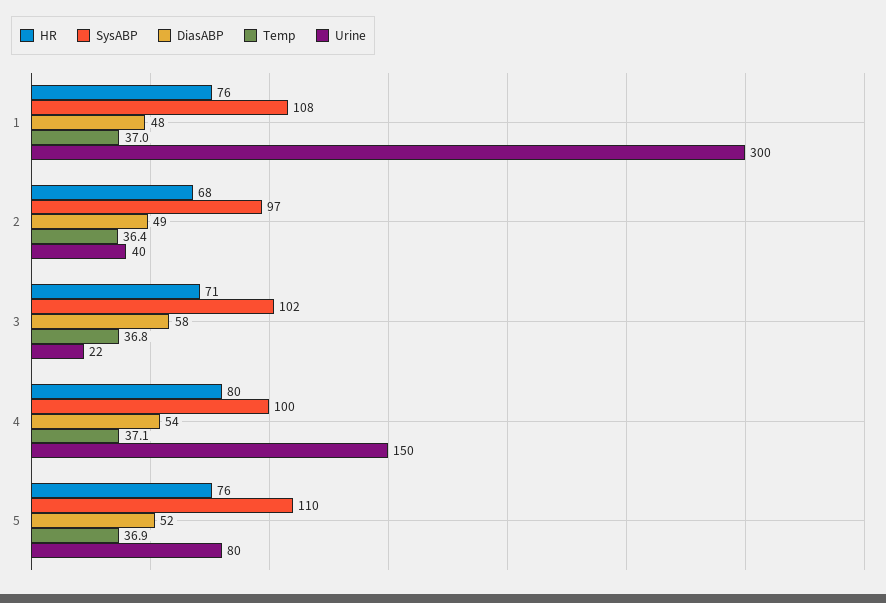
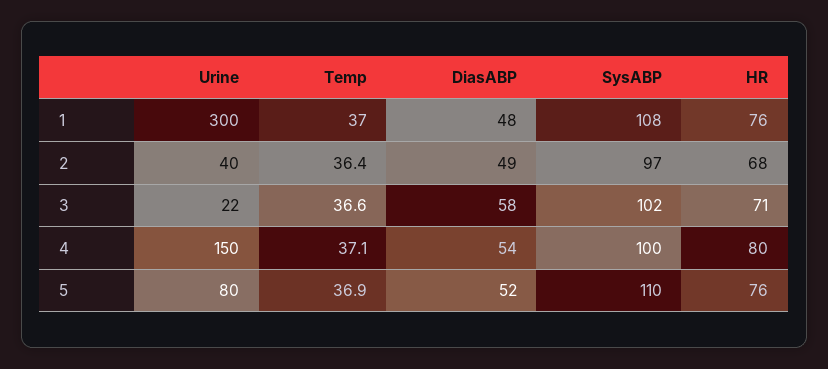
  {
    "HR": {
      "1": 76,
      "2": 68,
      "3": 71,
      "4": 80,
      "5": 76
    },
    "SysABP": {
      "1": 108,
      "2": 97,
      "3": 102,
      "4": 100,
      "5": 110
    },
    "DiasABP": {
      "1": 48,
      "2": 49,
      "3": 58,
      "4": 54,
      "5": 52
    },
    "Temp": {
      "1": 37,
      "2": 36.4,
-     "3": 36.8,
+     "3": 36.6,
      "4": 37.1,
      "5": 36.9
    },
    "Urine": {
      "1": 300,
      "2": 40,
      "3": 22,
      "4": 150,
      "5": 80
    }
  }

